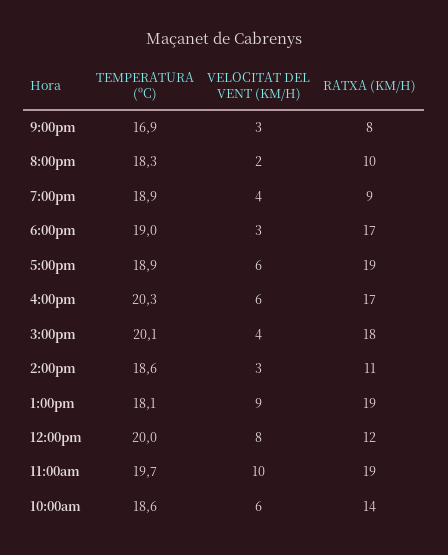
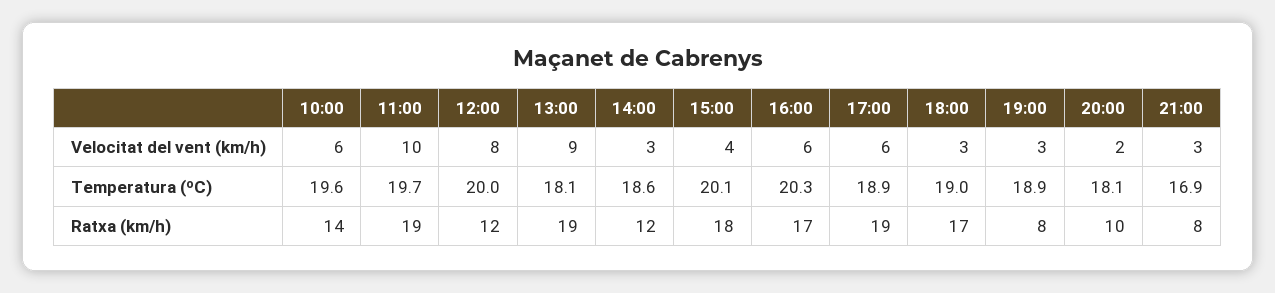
  {
    "TEMPERATURA (ºC)": {
      "9:00pm": 16.9,
-     "8:00pm": 18.3,
+     "8:00pm": 18.1,
      "7:00pm": 18.9,
      "6:00pm": 19,
      "5:00pm": 18.9,
      "4:00pm": 20.3,
      "3:00pm": 20.1,
      "2:00pm": 18.6,
      "1:00pm": 18.1,
      "12:00pm": 20,
      "11:00am": 19.7,
-     "10:00am": 18.6
+     "10:00am": 19.6
    },
    "VELOCITAT DEL VENT (KM/H)": {
      "9:00pm": 3,
      "8:00pm": 2,
-     "7:00pm": 4,
+     "7:00pm": 3,
      "6:00pm": 3,
      "5:00pm": 6,
      "4:00pm": 6,
      "3:00pm": 4,
      "2:00pm": 3,
      "1:00pm": 9,
      "12:00pm": 8,
      "11:00am": 10,
      "10:00am": 6
    },
    "RATXA (KM/H)": {
      "9:00pm": 8,
      "8:00pm": 10,
-     "7:00pm": 9,
+     "7:00pm": 8,
      "6:00pm": 17,
      "5:00pm": 19,
      "4:00pm": 17,
      "3:00pm": 18,
-     "2:00pm": 11,
+     "2:00pm": 12,
      "1:00pm": 19,
      "12:00pm": 12,
      "11:00am": 19,
      "10:00am": 14
    }
  }

